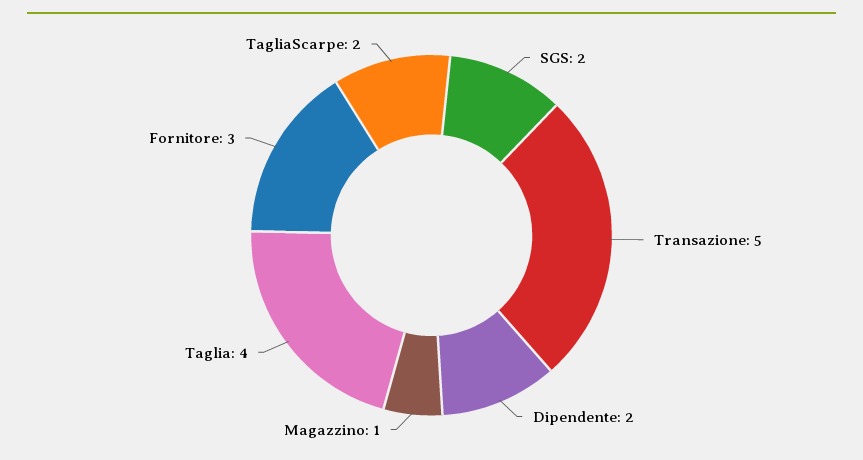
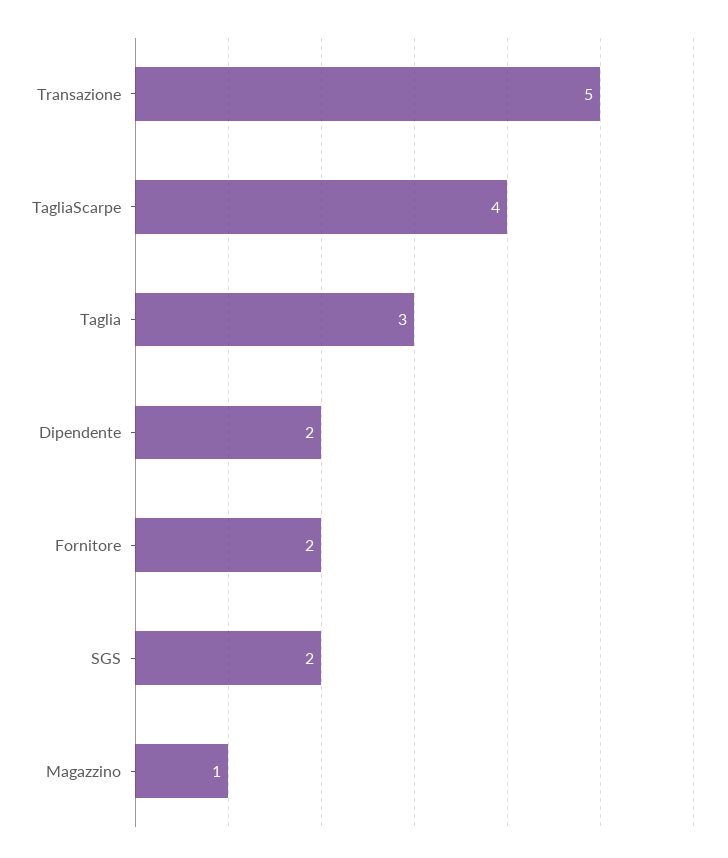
  {
    "SGS": 2,
    "Transazione": 5,
    "Dipendente": 2,
    "Magazzino": 1,
-   "Taglia": 4,
+   "Taglia": 3,
-   "Fornitore": 3,
+   "Fornitore": 2,
-   "TagliaScarpe": 2
+   "TagliaScarpe": 4
  }

